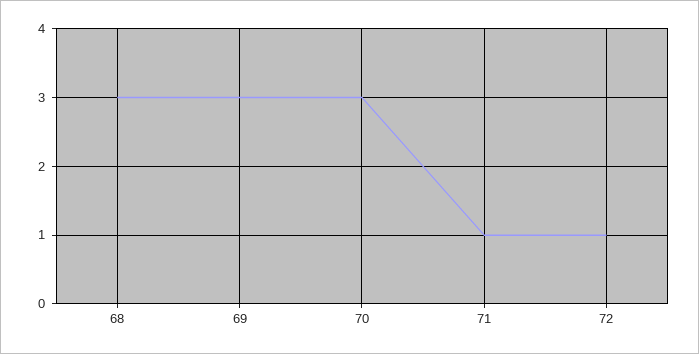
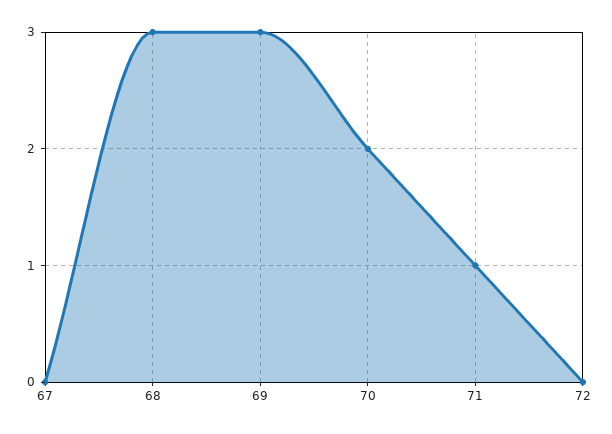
  {
    "68": 3,
    "69": 3,
-   "70": 3,
+   "70": 2,
    "71": 1,
-   "72": 1
+   "72": 0,
+   "67": 0
  }

